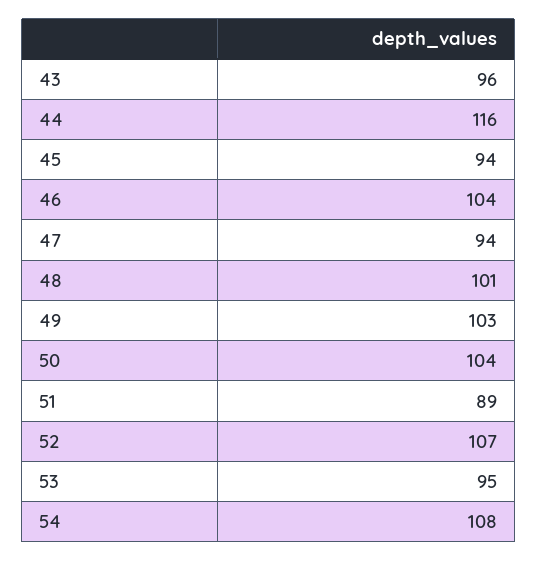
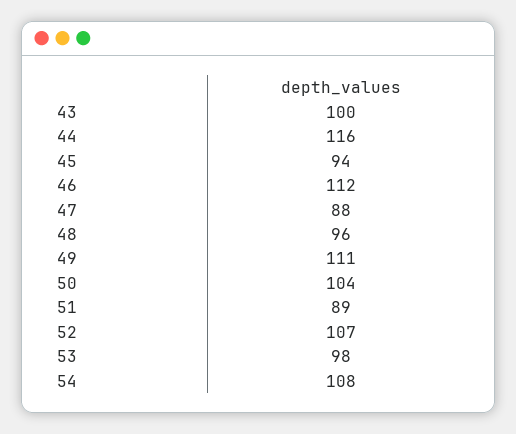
  {
-   "43": 96,
+   "43": 100,
    "44": 116,
    "45": 94,
-   "46": 104,
+   "46": 112,
-   "47": 94,
+   "47": 88,
-   "48": 101,
+   "48": 96,
-   "49": 103,
+   "49": 111,
    "50": 104,
    "51": 89,
    "52": 107,
-   "53": 95,
+   "53": 98,
    "54": 108
  }

